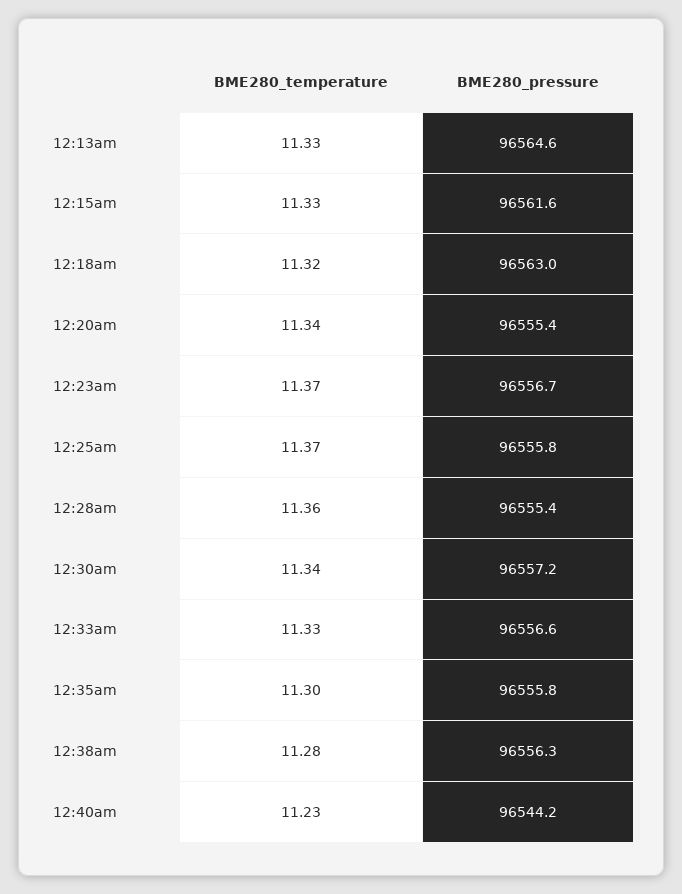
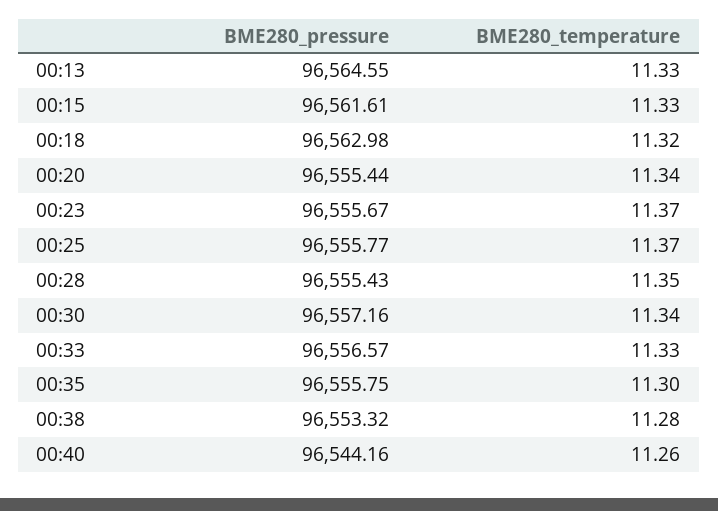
  {
    "BME280_temperature": {
      "12:13am": 11.33,
      "12:15am": 11.33,
      "12:18am": 11.32,
      "12:20am": 11.34,
      "12:23am": 11.37,
      "12:25am": 11.37,
-     "12:28am": 11.36,
+     "12:28am": 11.35,
      "12:30am": 11.34,
      "12:33am": 11.33,
      "12:35am": 11.3,
      "12:38am": 11.28,
-     "12:40am": 11.23
+     "12:40am": 11.26
    },
    "BME280_pressure": {
      "12:13am": 96564.55,
      "12:15am": 96561.61,
      "12:18am": 96562.98,
      "12:20am": 96555.44,
-     "12:23am": 96556.7,
+     "12:23am": 96555.67,
      "12:25am": 96555.77,
      "12:28am": 96555.43,
      "12:30am": 96557.16,
      "12:33am": 96556.57,
      "12:35am": 96555.75,
-     "12:38am": 96556.3,
+     "12:38am": 96553.32,
      "12:40am": 96544.16
    }
  }

